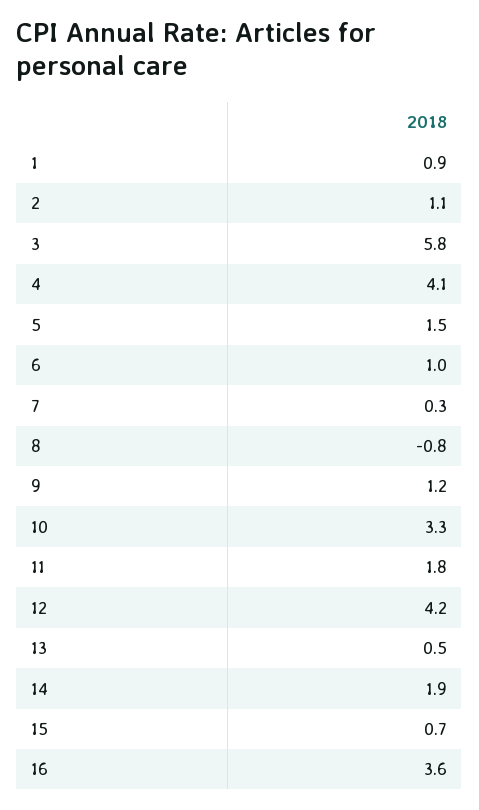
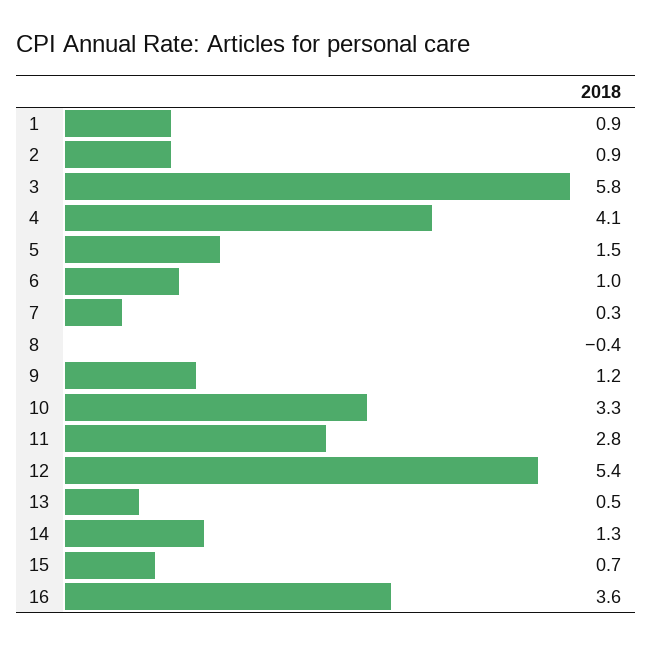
  {
    "1": 0.9,
-   "2": 1.1,
+   "2": 0.9,
    "3": 5.8,
    "4": 4.1,
    "5": 1.5,
    "6": 1,
    "7": 0.3,
-   "8": -0.8,
+   "8": -0.4,
    "9": 1.2,
    "10": 3.3,
-   "11": 1.8,
+   "11": 2.8,
-   "12": 4.2,
+   "12": 5.4,
    "13": 0.5,
-   "14": 1.9,
+   "14": 1.3,
    "15": 0.7,
    "16": 3.6
  }

